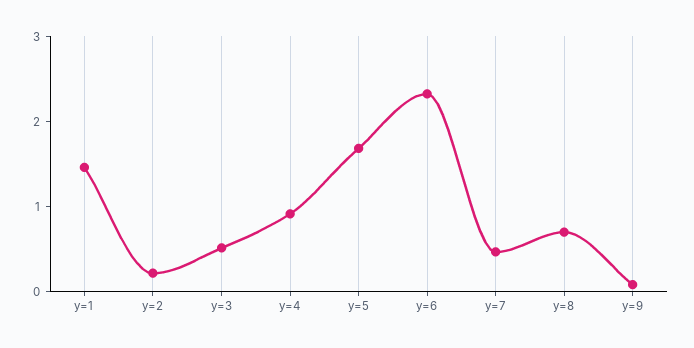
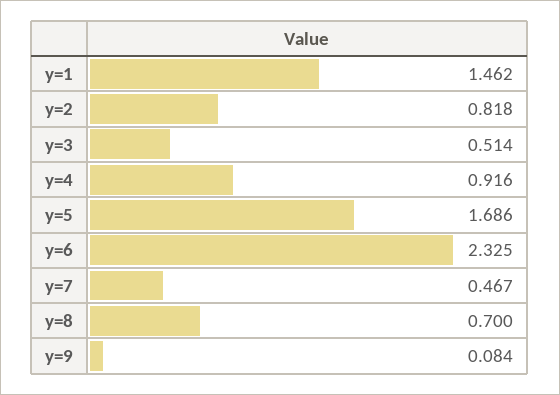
  {
    "y=1": 1.462,
-   "y=2": 0.2,
+   "y=2": 0.818,
    "y=3": 0.514,
    "y=4": 0.916,
    "y=5": 1.686,
    "y=6": 2.325,
    "y=7": 0.467,
    "y=8": 0.7,
    "y=9": 0.084
  }

